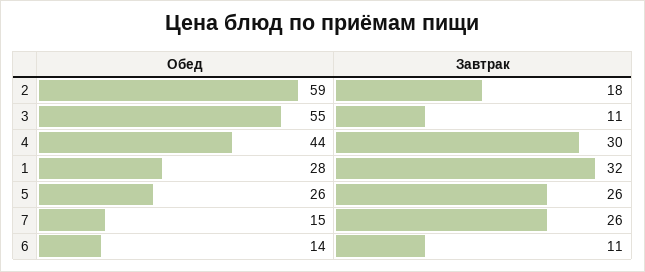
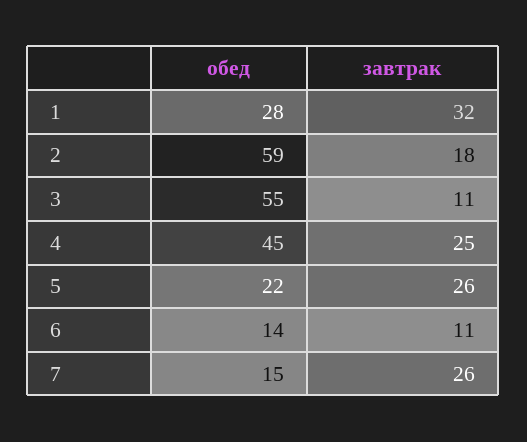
  {
    "Обед": {
      "2": 59,
      "3": 55,
-     "4": 44,
+     "4": 45,
      "1": 28,
-     "5": 26,
+     "5": 22,
      "7": 15,
      "6": 14
    },
    "Завтрак": {
      "2": 18,
      "3": 11,
-     "4": 30,
+     "4": 25,
      "1": 32,
      "5": 26,
      "7": 26,
      "6": 11
    }
  }

